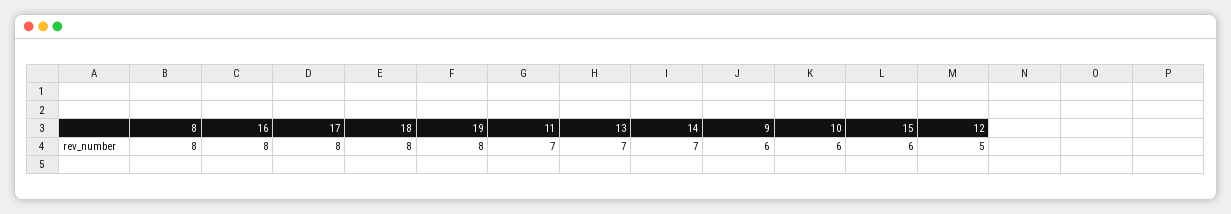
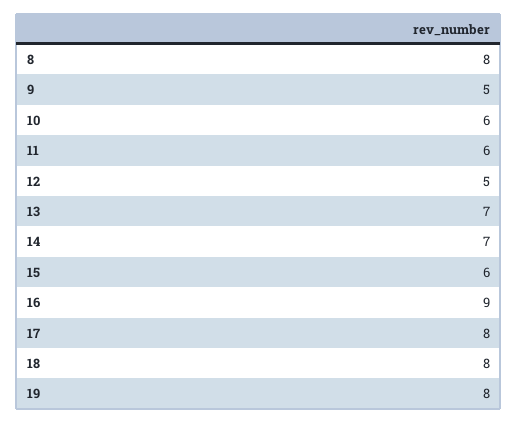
  {
    "8": 8,
-   "16": 8,
+   "16": 9,
    "17": 8,
    "18": 8,
    "19": 8,
-   "11": 7,
+   "11": 6,
    "13": 7,
    "14": 7,
-   "9": 6,
+   "9": 5,
    "10": 6,
    "15": 6,
    "12": 5
  }

